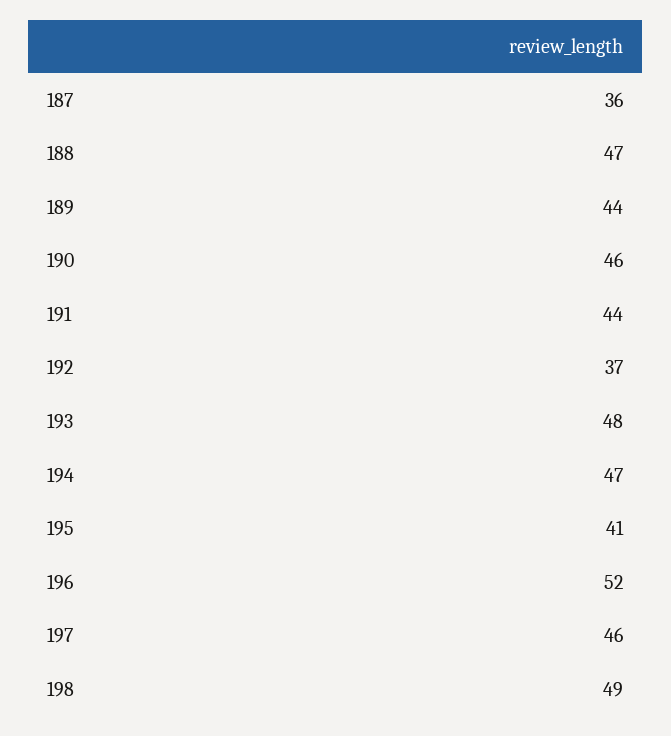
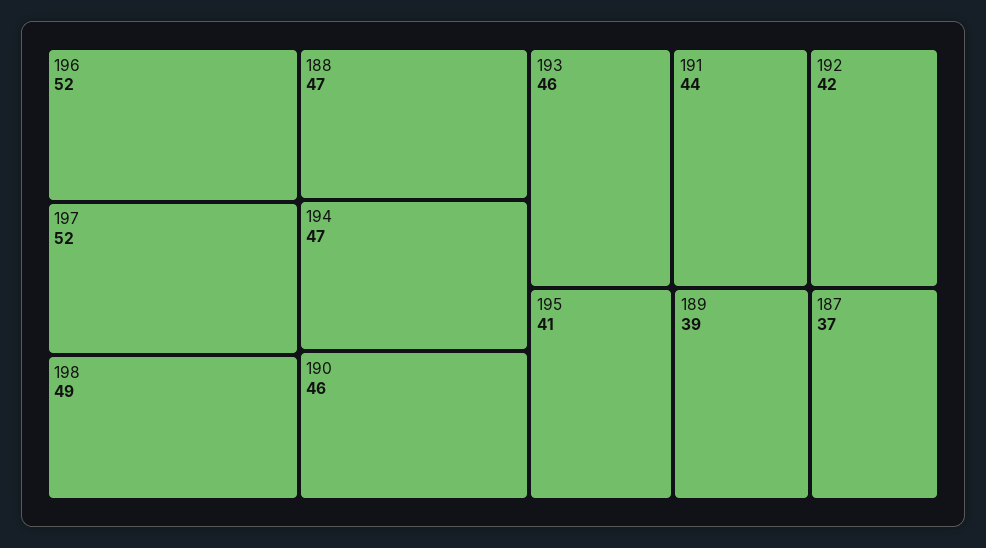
  {
-   "187": 36,
+   "187": 37,
    "188": 47,
-   "189": 44,
+   "189": 39,
    "190": 46,
    "191": 44,
-   "192": 37,
+   "192": 42,
-   "193": 48,
+   "193": 46,
    "194": 47,
    "195": 41,
    "196": 52,
-   "197": 46,
+   "197": 52,
    "198": 49
  }

